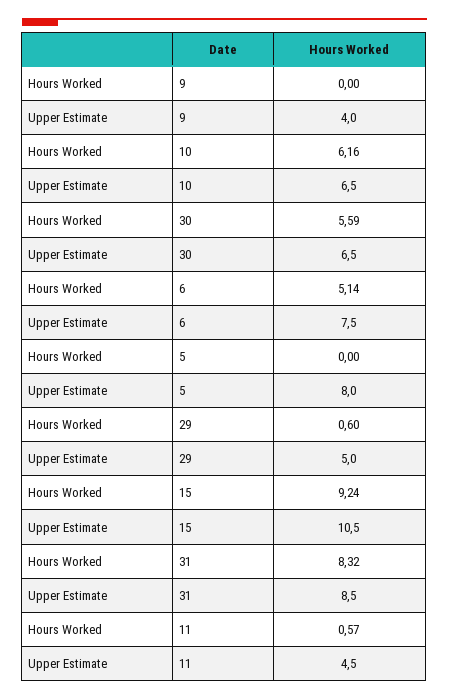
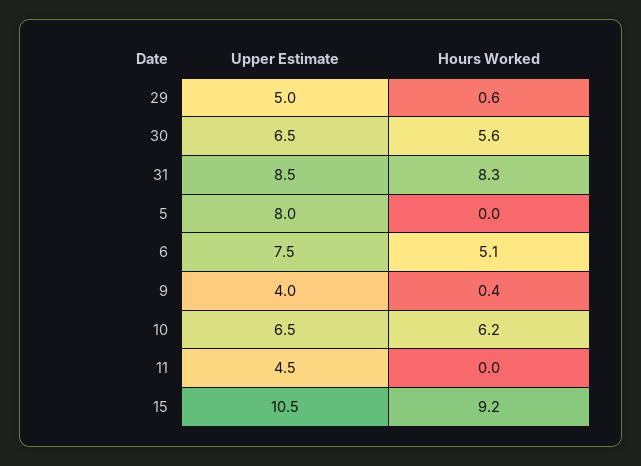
  {
    "Hours Worked": {
-     "9": 0,
+     "9": 0.4,
      "10": 6.16,
      "30": 5.59,
      "6": 5.14,
      "5": 0,
      "29": 0.6,
      "15": 9.24,
      "31": 8.32,
-     "11": 0.57
+     "11": 0
    },
    "Upper Estimate": {
      "9": 4,
      "10": 6.5,
      "30": 6.5,
      "6": 7.5,
      "5": 8,
      "29": 5,
      "15": 10.5,
      "31": 8.5,
      "11": 4.5
    }
  }

